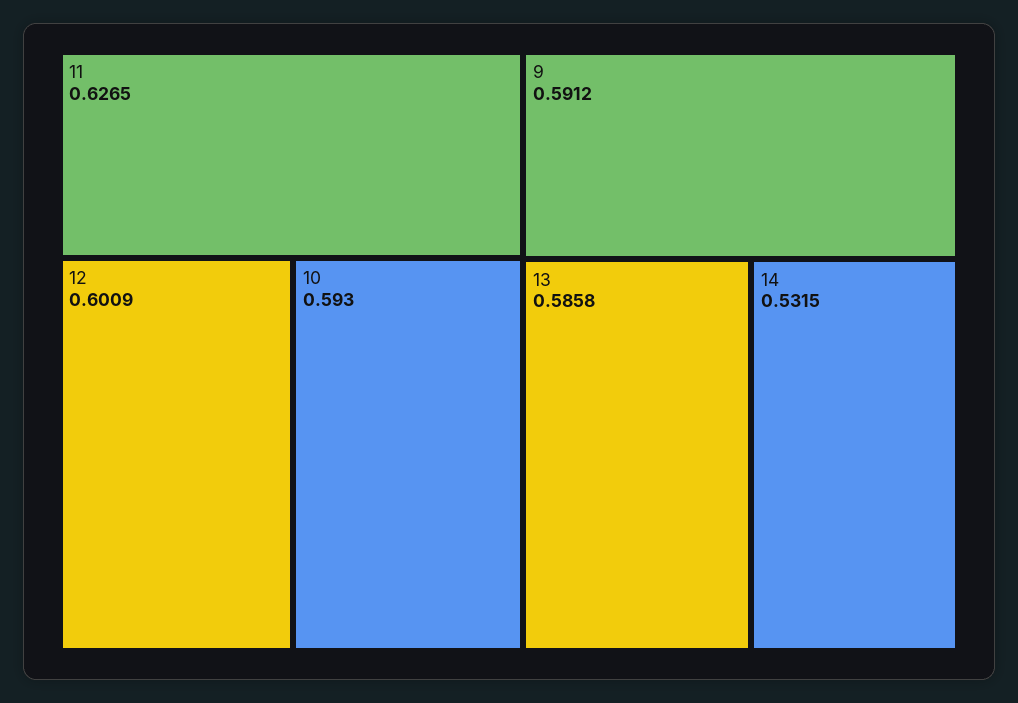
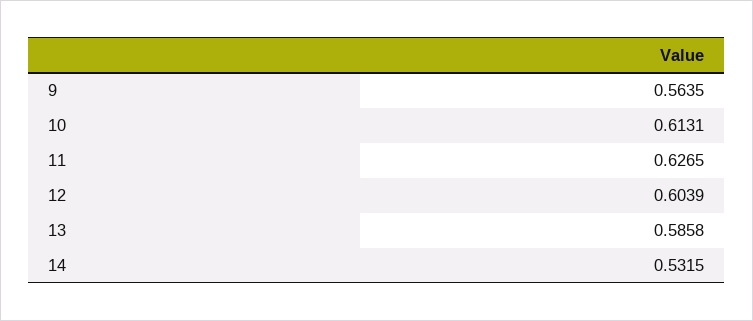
  {
    "11": 0.6265,
-   "12": 0.6009,
+   "12": 0.6039,
-   "10": 0.593,
+   "10": 0.6131,
-   "9": 0.5912,
+   "9": 0.5635,
    "13": 0.5858,
    "14": 0.5315
  }

